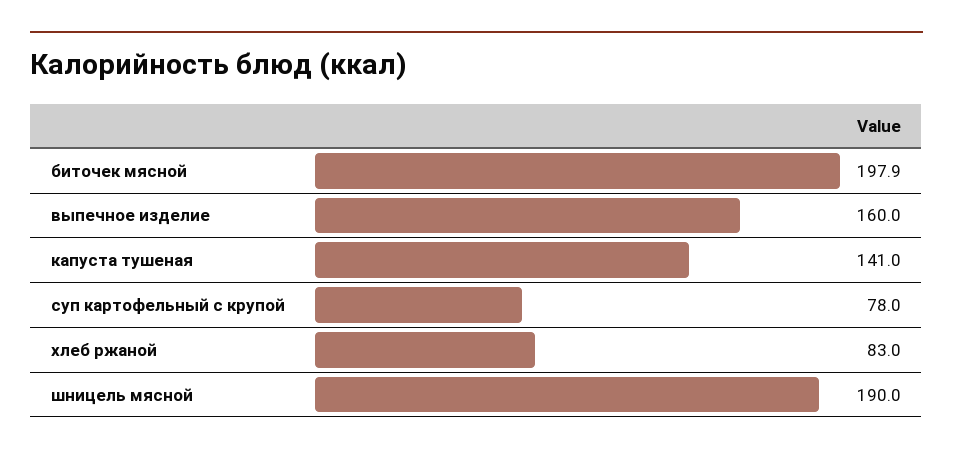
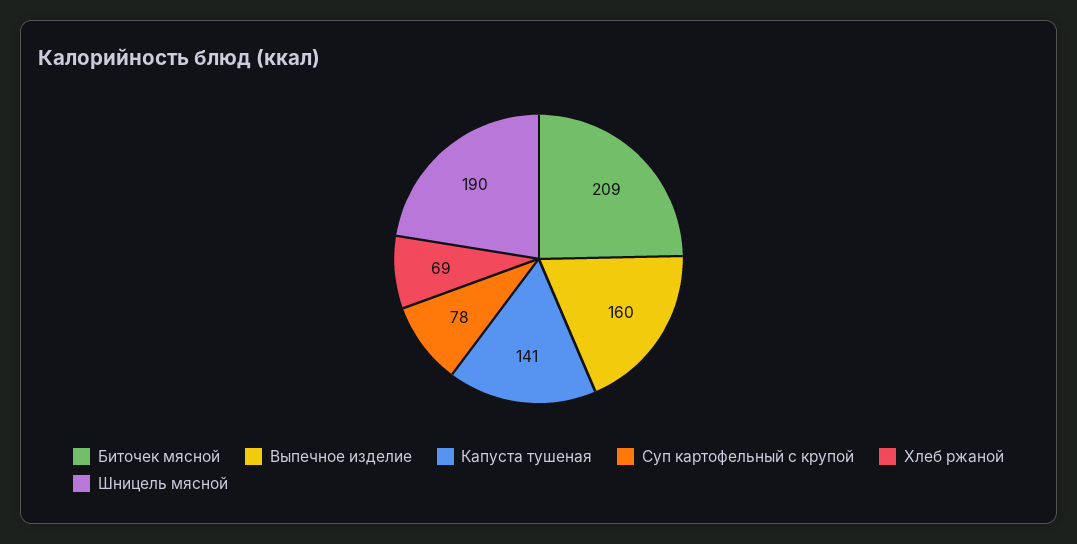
  {
-   "биточек мясной": 197.9,
+   "биточек мясной": 209,
    "выпечное изделие": 160,
    "капуста тушеная": 141,
    "суп картофельный с крупой": 78,
-   "хлеб ржаной": 83,
+   "хлеб ржаной": 69,
    "шницель мясной": 190
  }

